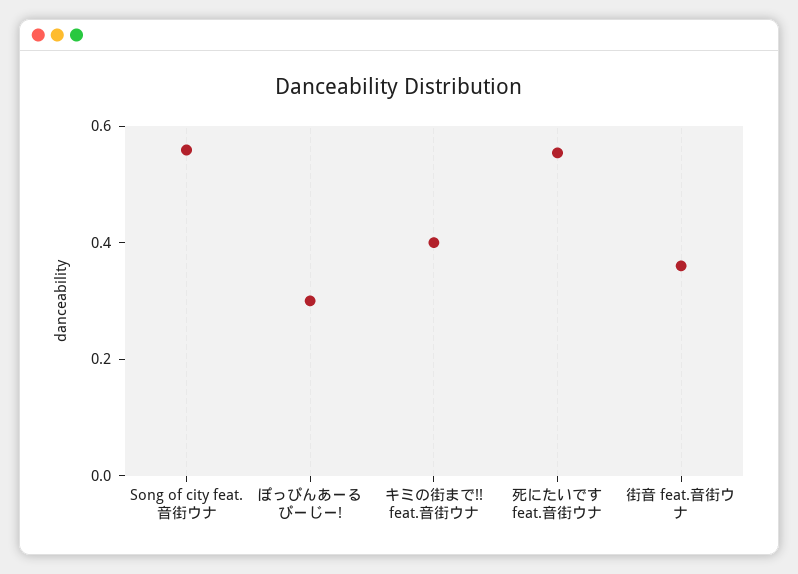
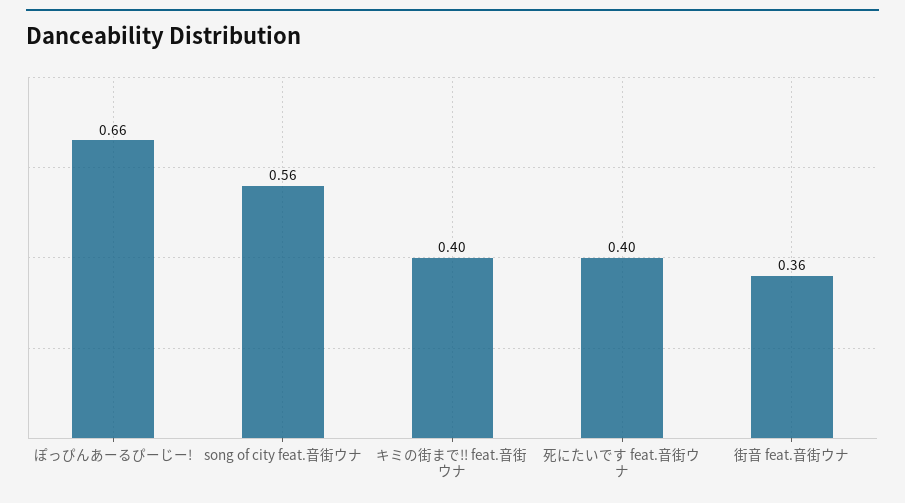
  {
    "Song of city feat.音街ウナ": 0.56,
-   "ぽっぴんあーるぴーじー!": 0.3,
+   "ぽっぴんあーるぴーじー!": 0.66,
    "キミの街まで!! feat.音街ウナ": 0.4,
-   "死にたいです feat.音街ウナ": 0.55,
+   "死にたいです feat.音街ウナ": 0.4,
    "街音 feat.音街ウナ": 0.36
  }

